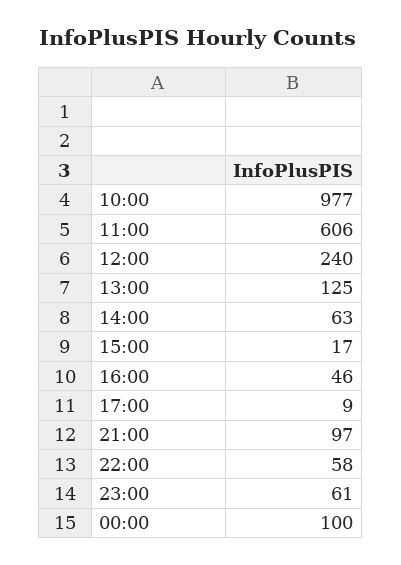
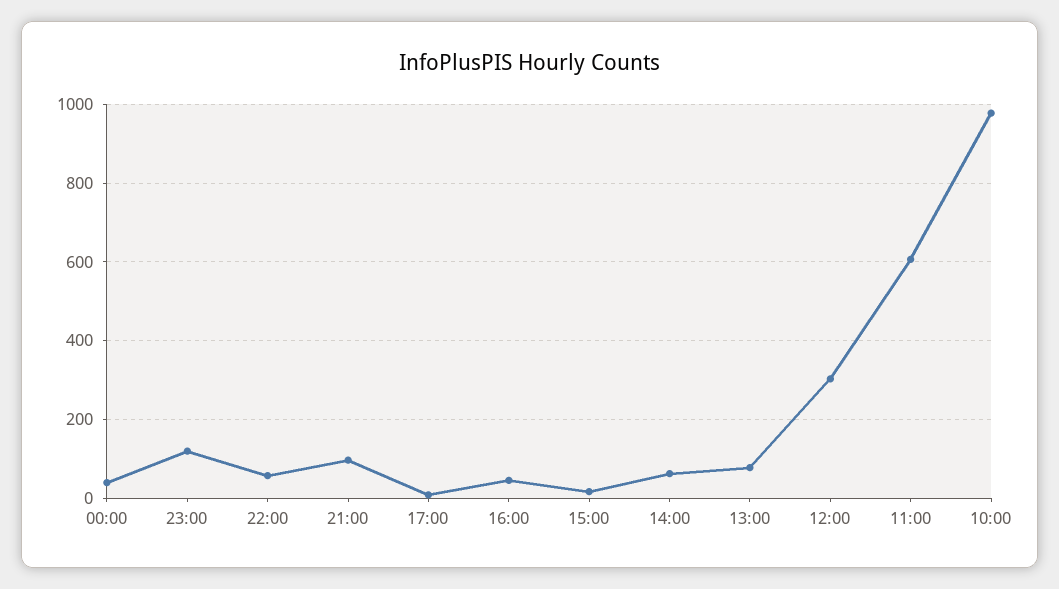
  {
    "10:00": 977,
    "11:00": 606,
-   "12:00": 240,
+   "12:00": 300,
-   "13:00": 125,
+   "13:00": 80,
    "14:00": 63,
    "15:00": 17,
    "16:00": 46,
    "17:00": 9,
    "21:00": 97,
    "22:00": 58,
-   "23:00": 61,
+   "23:00": 120,
-   "00:00": 100
+   "00:00": 40
  }

